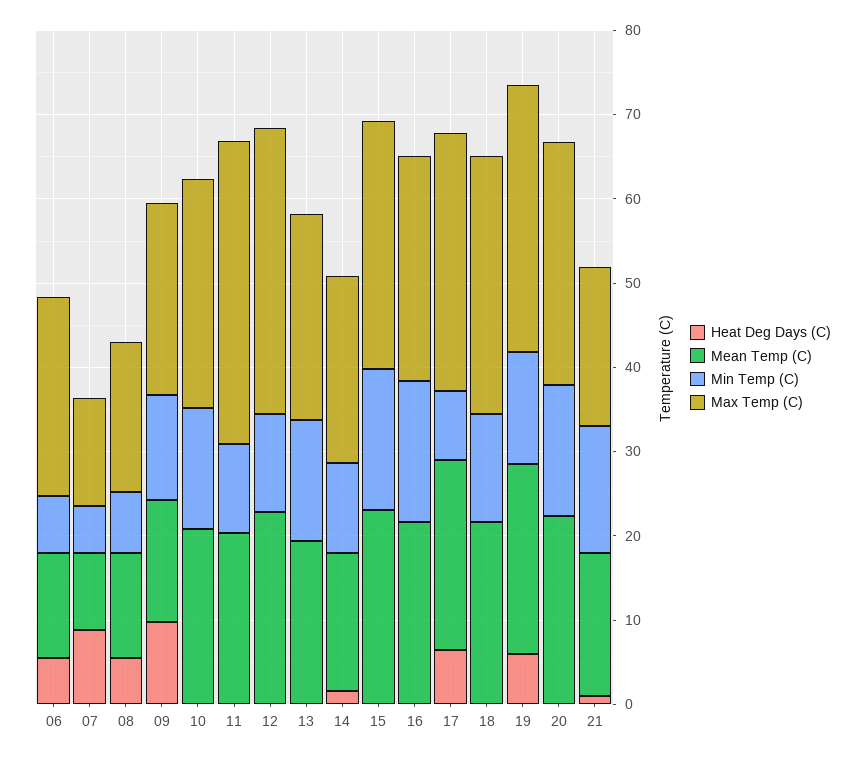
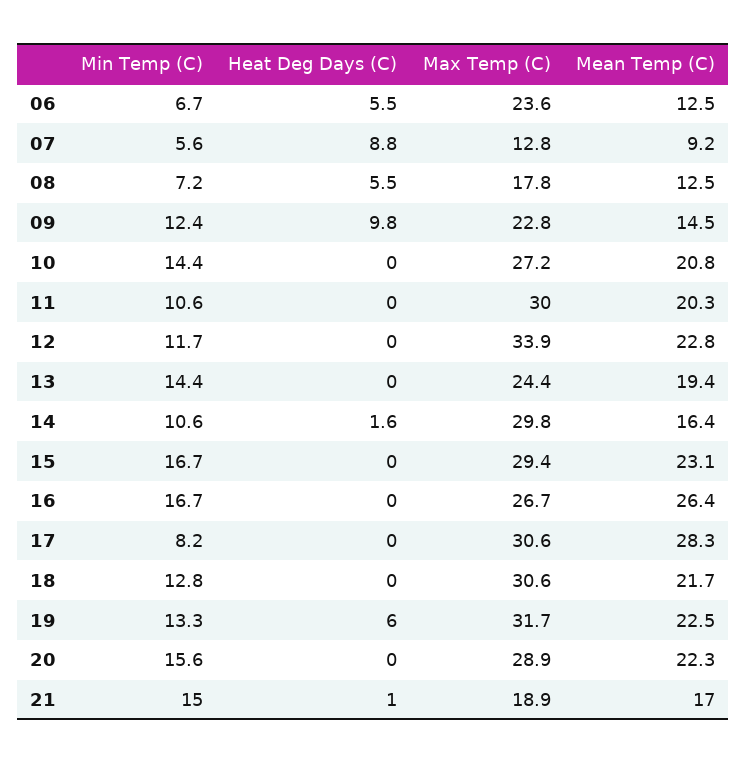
  {
    "Heat Deg Days (C)": {
      "06": 5.5,
      "07": 8.8,
      "08": 5.5,
      "09": 9.8,
      "10": 0,
      "11": 0,
      "12": 0,
      "13": 0,
      "14": 1.6,
      "15": 0,
      "16": 0,
-     "17": 6,
+     "17": 0,
      "18": 0,
      "19": 6,
      "20": 0,
      "21": 1
    },
    "Mean Temp (C)": {
      "06": 12.5,
      "07": 9.2,
      "08": 12.5,
      "09": 14.5,
      "10": 20.8,
      "11": 20.3,
      "12": 22.8,
      "13": 19.4,
      "14": 16.4,
      "15": 23.1,
-     "16": 22,
+     "16": 26.4,
-     "17": 22,
+     "17": 28.3,
      "18": 21.7,
      "19": 22.5,
      "20": 22.3,
      "21": 17
    },
    "Min Temp (C)": {
      "06": 6.7,
      "07": 5.6,
      "08": 7.2,
      "09": 12.4,
      "10": 14.4,
      "11": 10.6,
      "12": 11.7,
      "13": 14.4,
      "14": 10.6,
      "15": 16.7,
      "16": 16.7,
      "17": 8.2,
      "18": 12.8,
      "19": 13.3,
      "20": 15.6,
      "21": 15
    },
    "Max Temp (C)": {
      "06": 23.6,
      "07": 12.8,
      "08": 17.8,
      "09": 22.8,
      "10": 27.2,
-     "11": 36,
+     "11": 30,
      "12": 33.9,
      "13": 24.4,
-     "14": 22,
+     "14": 29.8,
      "15": 29.4,
      "16": 26.7,
      "17": 30.6,
      "18": 30.6,
      "19": 31.7,
      "20": 28.9,
      "21": 18.9
    }
  }

